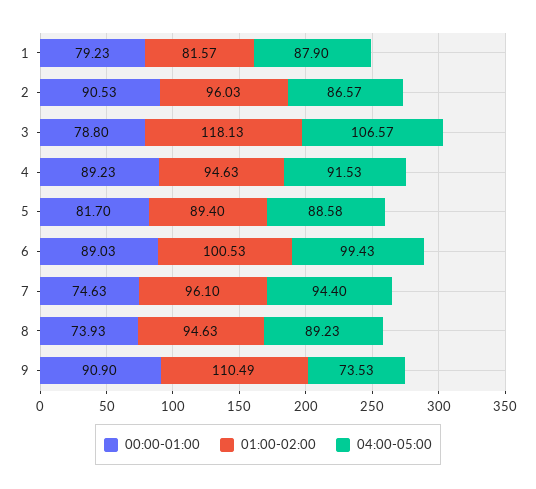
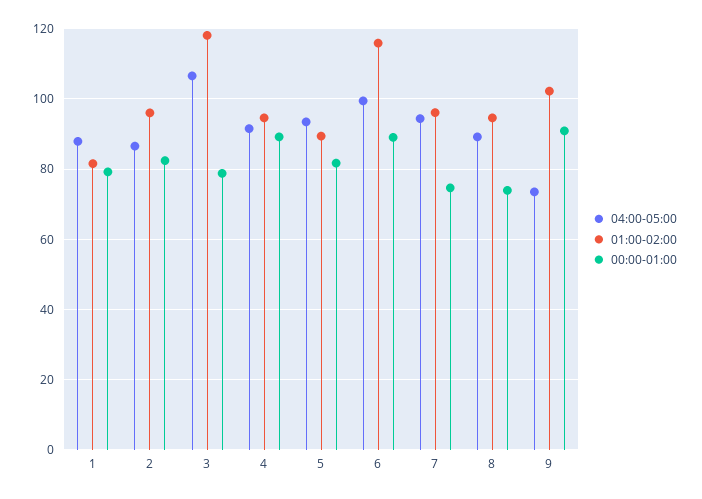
  {
    "00:00-01:00": {
      "1": 79.23,
-     "2": 90.53,
+     "2": 82,
      "3": 78.8,
      "4": 89.23,
      "5": 81.7,
      "6": 89.03,
      "7": 74.63,
      "8": 73.93,
      "9": 90.9
    },
    "01:00-02:00": {
      "1": 81.57,
      "2": 96.03,
      "3": 118.13,
      "4": 94.63,
      "5": 89.4,
-     "6": 100.53,
+     "6": 116,
      "7": 96.1,
      "8": 94.63,
-     "9": 110.49
+     "9": 102
    },
    "04:00-05:00": {
      "1": 87.9,
      "2": 86.57,
      "3": 106.57,
      "4": 91.53,
-     "5": 88.58,
+     "5": 94,
      "6": 99.43,
      "7": 94.4,
      "8": 89.23,
      "9": 73.53
    }
  }

